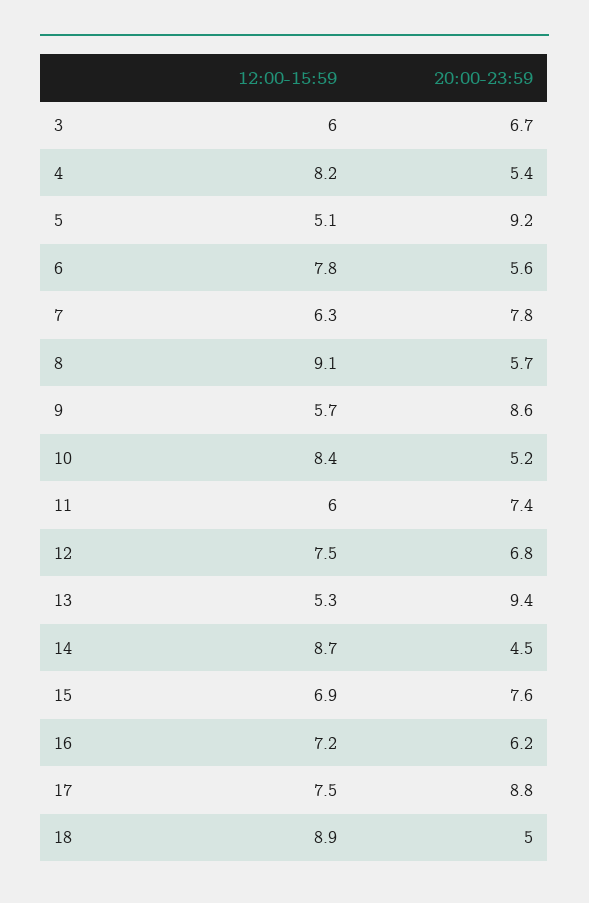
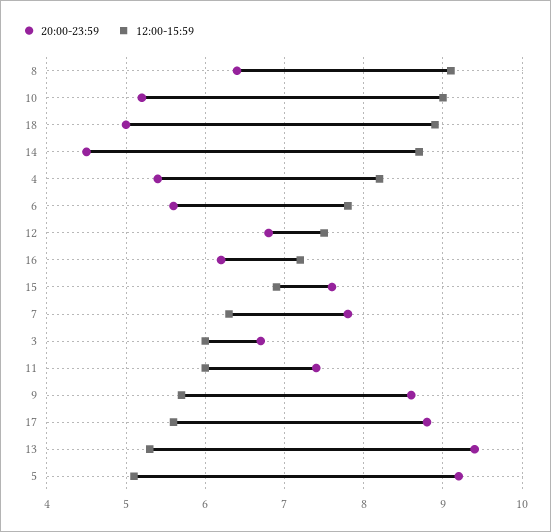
  {
    "12:00-15:59": {
      "3": 6,
      "4": 8.2,
      "5": 5.1,
      "6": 7.8,
      "7": 6.3,
      "8": 9.1,
      "9": 5.7,
-     "10": 8.4,
+     "10": 9,
      "11": 6,
      "12": 7.5,
      "13": 5.3,
      "14": 8.7,
      "15": 6.9,
      "16": 7.2,
-     "17": 7.5,
+     "17": 5.6,
      "18": 8.9
    },
    "20:00-23:59": {
      "3": 6.7,
      "4": 5.4,
      "5": 9.2,
      "6": 5.6,
      "7": 7.8,
-     "8": 5.7,
+     "8": 6.4,
      "9": 8.6,
      "10": 5.2,
      "11": 7.4,
      "12": 6.8,
      "13": 9.4,
      "14": 4.5,
      "15": 7.6,
      "16": 6.2,
      "17": 8.8,
      "18": 5
    }
  }

